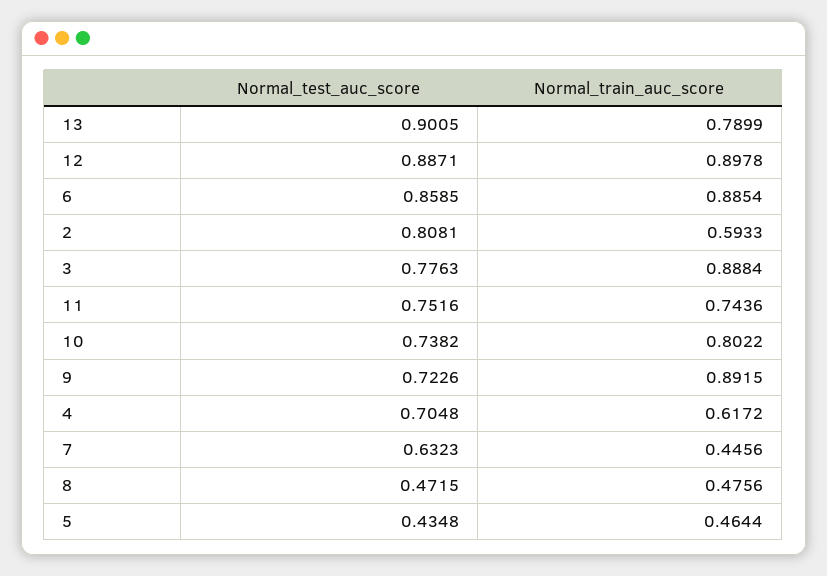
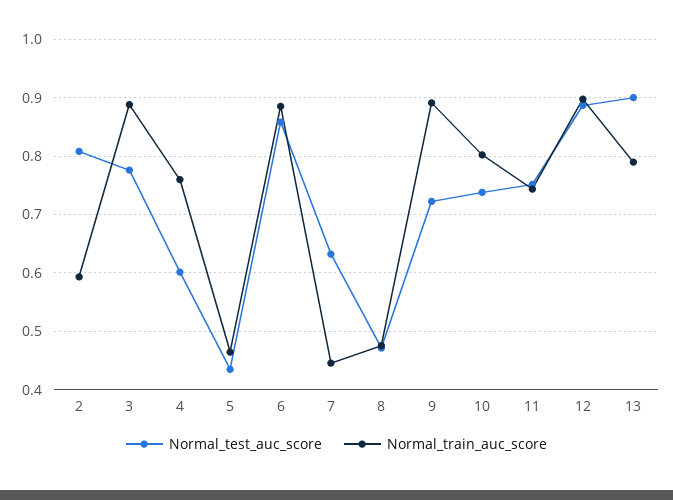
  {
    "Normal_test_auc_score": {
      "13": 0.9005,
      "12": 0.8871,
      "6": 0.8585,
      "2": 0.8081,
      "3": 0.7763,
      "11": 0.7516,
      "10": 0.7382,
      "9": 0.7226,
-     "4": 0.7048,
+     "4": 0.6,
      "7": 0.6323,
      "8": 0.4715,
      "5": 0.4348
    },
    "Normal_train_auc_score": {
      "13": 0.7899,
      "12": 0.8978,
      "6": 0.8854,
      "2": 0.5933,
      "3": 0.8884,
      "11": 0.7436,
      "10": 0.8022,
      "9": 0.8915,
-     "4": 0.6172,
+     "4": 0.76,
      "7": 0.4456,
      "8": 0.4756,
      "5": 0.4644
    }
  }

